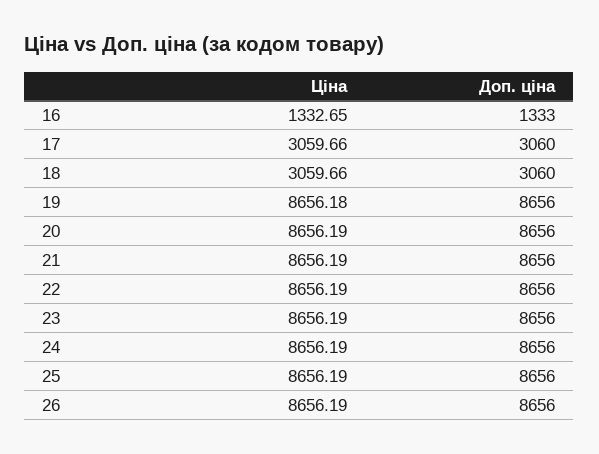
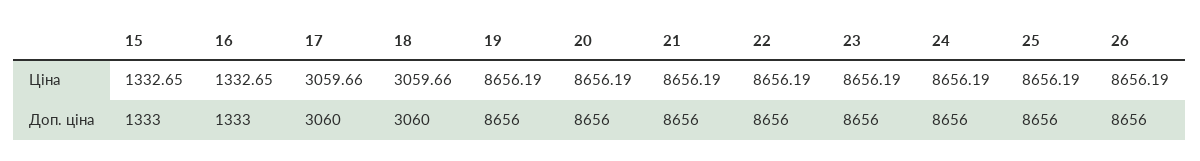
  {
    "Ціна": {
      "16": 1332.65,
      "17": 3059.66,
      "18": 3059.66,
-     "19": 8656.18,
+     "19": 8656.19,
      "20": 8656.19,
      "21": 8656.19,
      "22": 8656.19,
      "23": 8656.19,
      "24": 8656.19,
      "25": 8656.19,
-     "26": 8656.19
+     "26": 8656.19,
+     "15": 1332.65
    },
    "Доп. ціна": {
      "16": 1333,
      "17": 3060,
      "18": 3060,
      "19": 8656,
      "20": 8656,
      "21": 8656,
      "22": 8656,
      "23": 8656,
      "24": 8656,
      "25": 8656,
-     "26": 8656
+     "26": 8656,
+     "15": 1333
    }
  }

